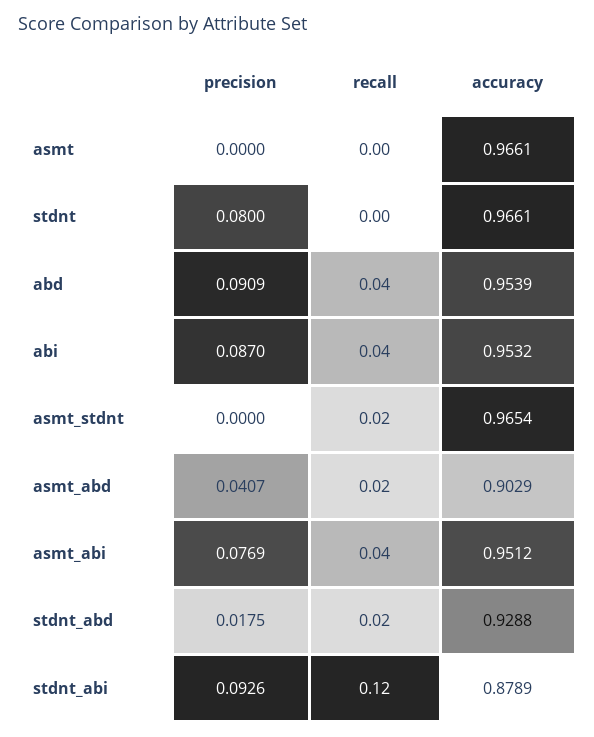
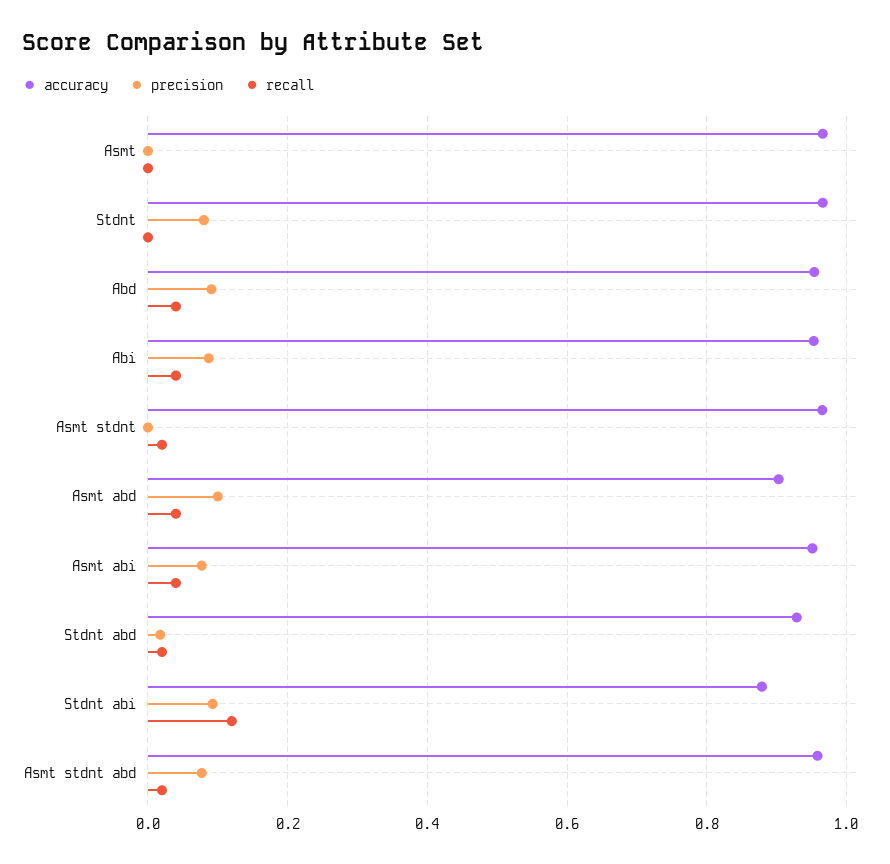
  {
    "precision": {
      "asmt": 0,
      "stdnt": 0.08,
      "abd": 0.0909,
      "abi": 0.087,
      "asmt_stdnt": 0,
-     "asmt_abd": 0.0407,
+     "asmt_abd": 0.1,
      "asmt_abi": 0.0769,
      "stdnt_abd": 0.0175,
-     "stdnt_abi": 0.0926
+     "stdnt_abi": 0.0926,
+     "Asmt stdnt abd": 0.08
    },
    "recall": {
      "asmt": 0,
      "stdnt": 0,
      "abd": 0.04,
      "abi": 0.04,
      "asmt_stdnt": 0.02,
-     "asmt_abd": 0.02,
+     "asmt_abd": 0.04,
      "asmt_abi": 0.04,
      "stdnt_abd": 0.02,
-     "stdnt_abi": 0.12
+     "stdnt_abi": 0.12,
+     "Asmt stdnt abd": 0.02
    },
    "accuracy": {
      "asmt": 0.9661,
      "stdnt": 0.9661,
      "abd": 0.9539,
      "abi": 0.9532,
      "asmt_stdnt": 0.9654,
      "asmt_abd": 0.9029,
      "asmt_abi": 0.9512,
      "stdnt_abd": 0.9288,
-     "stdnt_abi": 0.8789
+     "stdnt_abi": 0.8789,
+     "Asmt stdnt abd": 0.96
    }
  }

